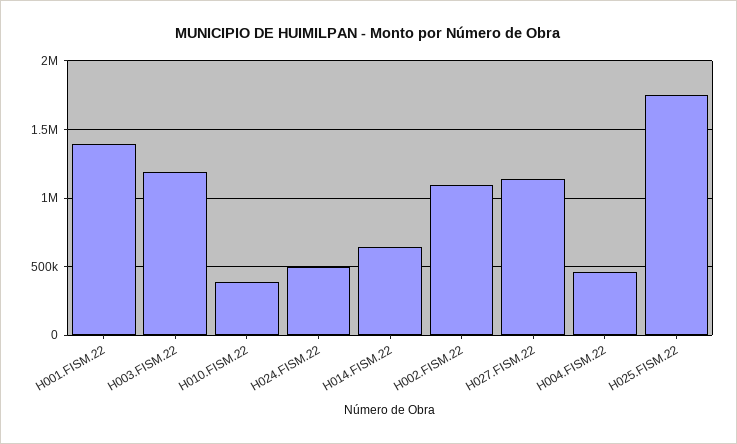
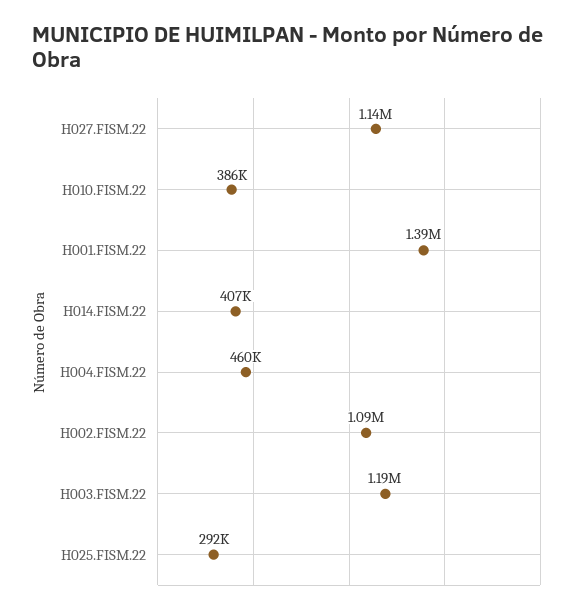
  {
    "H001.FISM.22": 1390000,
    "H003.FISM.22": 1190000,
    "H010.FISM.22": 386000,
-   "H024.FISM.22": 500000,
-   "H014.FISM.22": 650000,
+   "H014.FISM.22": 407000,
    "H002.FISM.22": 1090000,
    "H027.FISM.22": 1140000,
    "H004.FISM.22": 460000,
-   "H025.FISM.22": 1750000
+   "H025.FISM.22": 292000
  }

